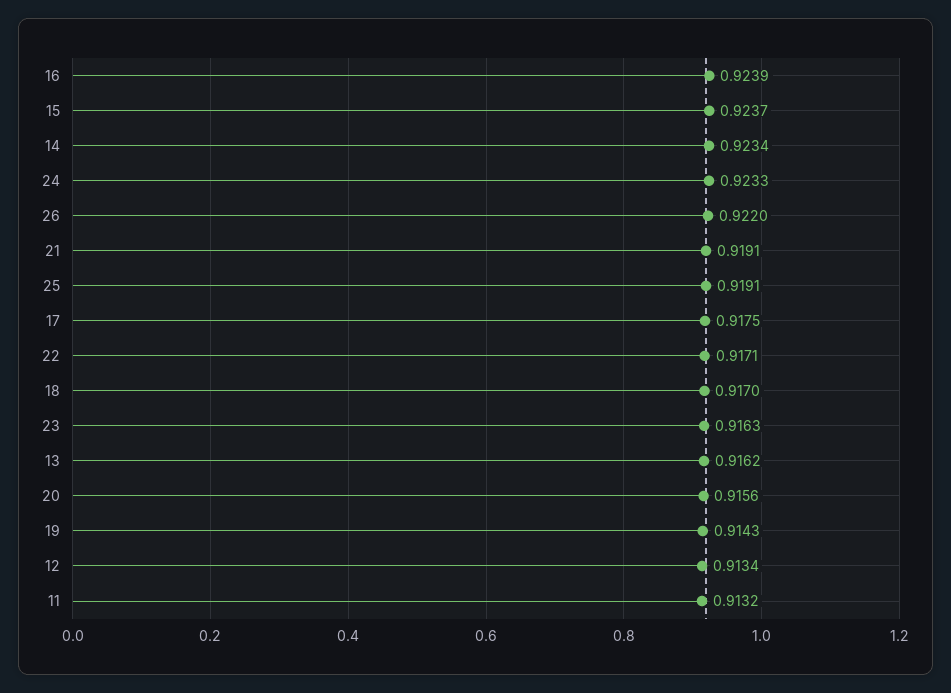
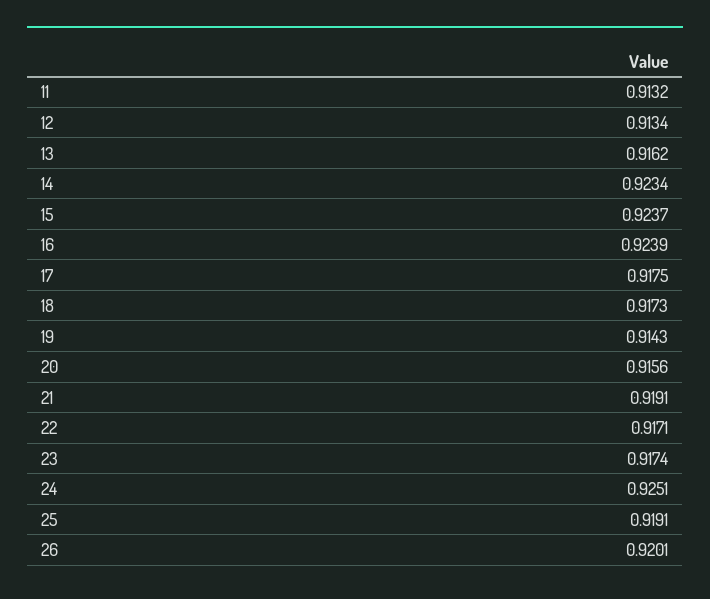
  {
    "16": 0.9239,
    "15": 0.9237,
    "14": 0.9234,
-   "24": 0.9233,
+   "24": 0.9251,
-   "26": 0.922,
+   "26": 0.9201,
    "21": 0.9191,
    "25": 0.9191,
    "17": 0.9175,
    "22": 0.9171,
-   "18": 0.917,
+   "18": 0.9173,
-   "23": 0.9163,
+   "23": 0.9174,
    "13": 0.9162,
    "20": 0.9156,
    "19": 0.9143,
    "12": 0.9134,
    "11": 0.9132
  }

